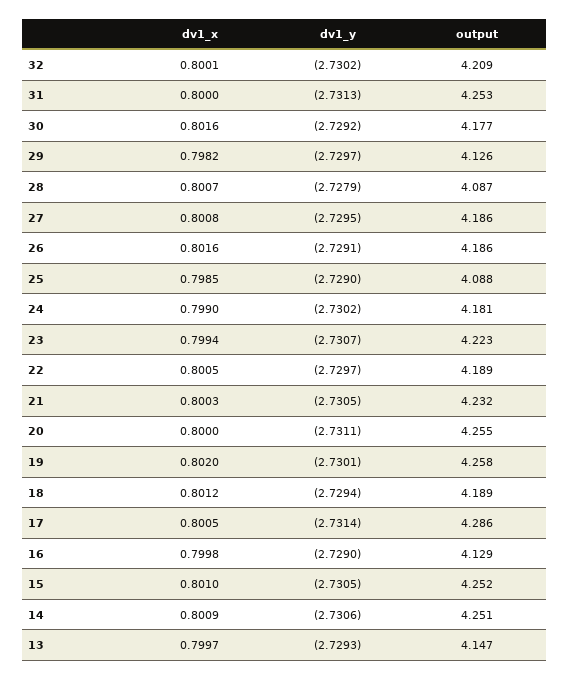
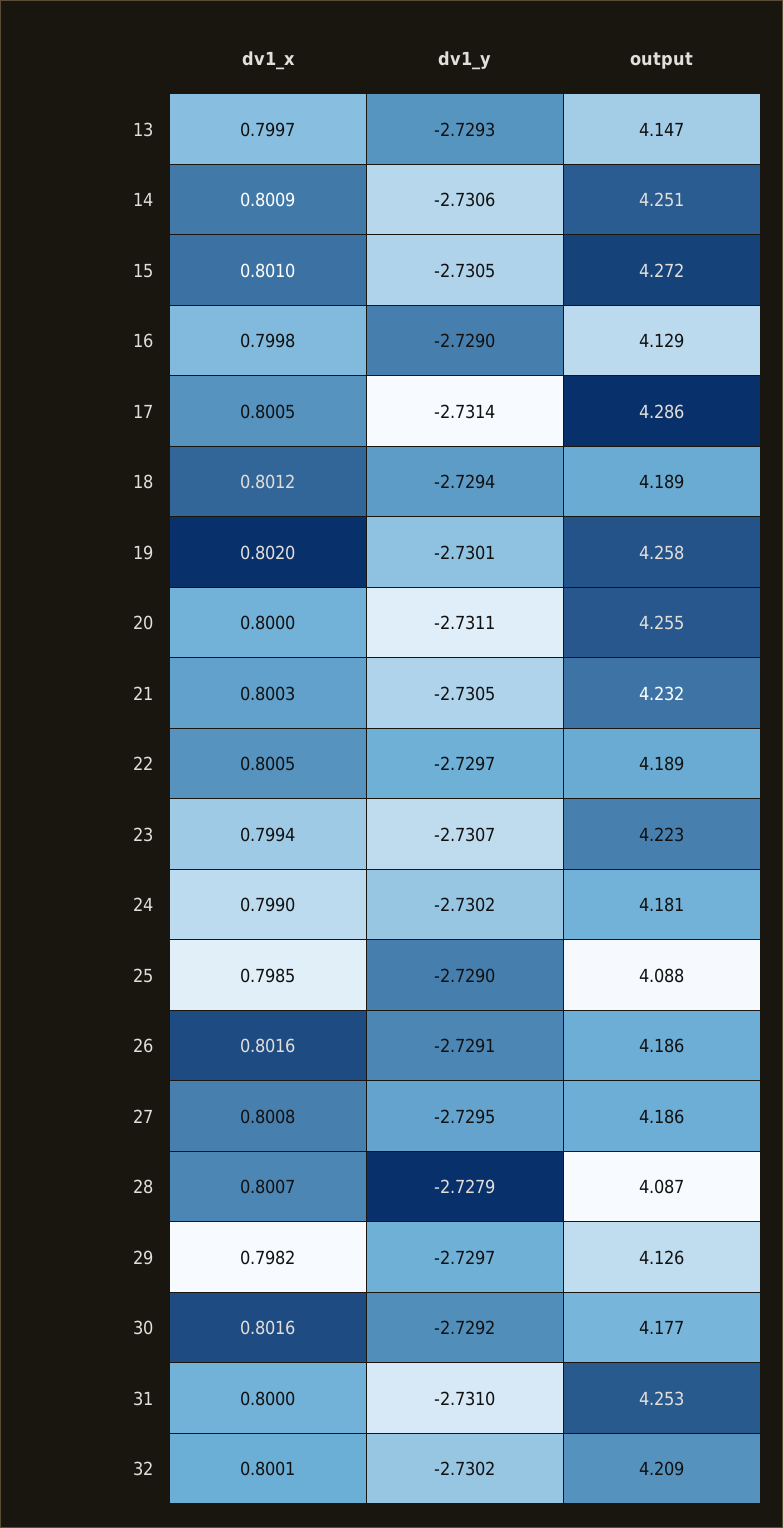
  {
    "dv1_x": {
      "32": 0.8001,
      "31": 0.8,
      "30": 0.8016,
      "29": 0.7982,
      "28": 0.8007,
      "27": 0.8008,
      "26": 0.8016,
      "25": 0.7985,
      "24": 0.799,
      "23": 0.7994,
      "22": 0.8005,
      "21": 0.8003,
      "20": 0.8,
      "19": 0.802,
      "18": 0.8012,
      "17": 0.8005,
      "16": 0.7998,
      "15": 0.801,
      "14": 0.8009,
      "13": 0.7997
    },
    "dv1_y": {
      "32": -2.7302,
-     "31": -2.7313,
+     "31": -2.731,
      "30": -2.7292,
      "29": -2.7297,
      "28": -2.7279,
      "27": -2.7295,
      "26": -2.7291,
      "25": -2.729,
      "24": -2.7302,
      "23": -2.7307,
      "22": -2.7297,
      "21": -2.7305,
      "20": -2.7311,
      "19": -2.7301,
      "18": -2.7294,
      "17": -2.7314,
      "16": -2.729,
      "15": -2.7305,
      "14": -2.7306,
      "13": -2.7293
    },
    "output": {
      "32": 4.209,
      "31": 4.253,
      "30": 4.177,
      "29": 4.126,
      "28": 4.087,
      "27": 4.186,
      "26": 4.186,
      "25": 4.088,
      "24": 4.181,
      "23": 4.223,
      "22": 4.189,
      "21": 4.232,
      "20": 4.255,
      "19": 4.258,
      "18": 4.189,
      "17": 4.286,
      "16": 4.129,
-     "15": 4.252,
+     "15": 4.272,
      "14": 4.251,
      "13": 4.147
    }
  }

